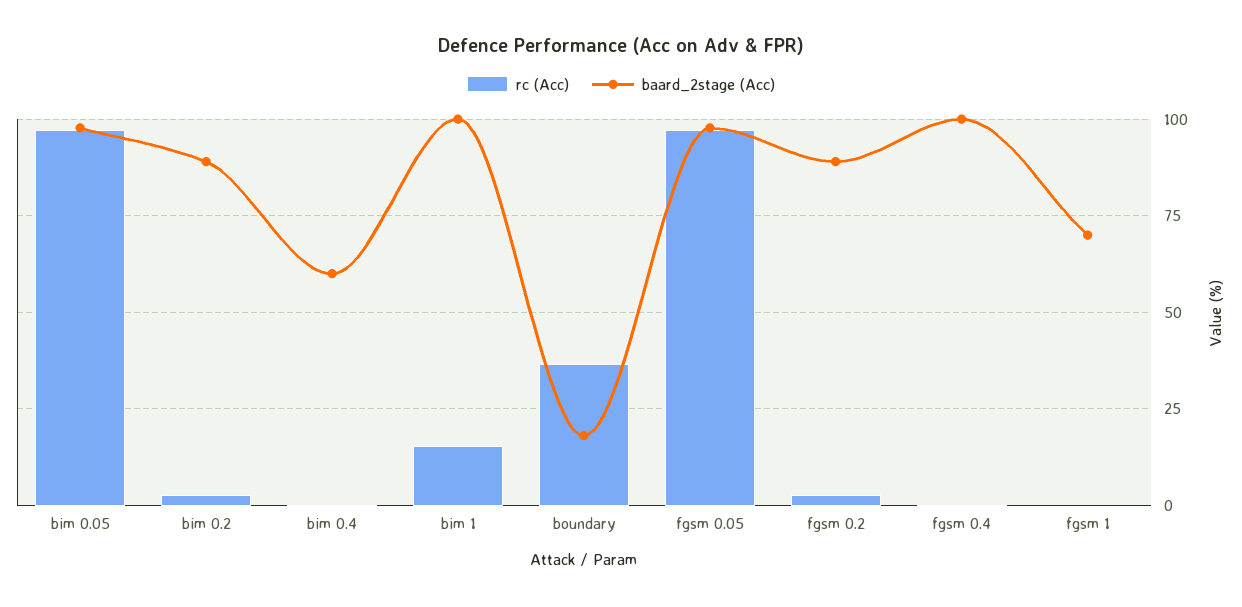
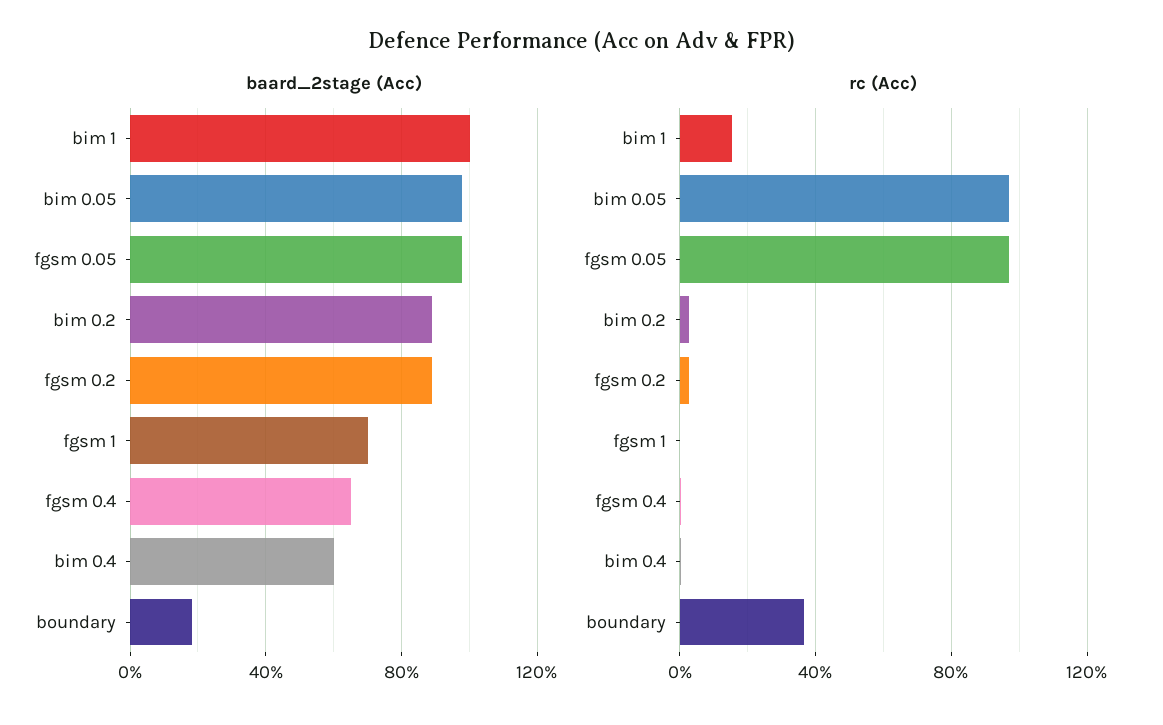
  {
    "rc (Acc)": {
      "bim 0.05": 97.5,
      "bim 0.2": 2.5,
      "bim 0.4": 0,
      "bim 1": 15,
      "boundary": 37.5,
      "fgsm 0.05": 97.5,
      "fgsm 0.2": 2.5,
      "fgsm 0.4": 0,
      "fgsm 1": 0
    },
    "baard_2stage (Acc)": {
      "bim 0.05": 97.5,
      "bim 0.2": 90,
      "bim 0.4": 60,
      "bim 1": 100,
      "boundary": 17.5,
      "fgsm 0.05": 97.5,
      "fgsm 0.2": 90,
-     "fgsm 0.4": 100,
+     "fgsm 0.4": 65,
      "fgsm 1": 70
    }
  }

